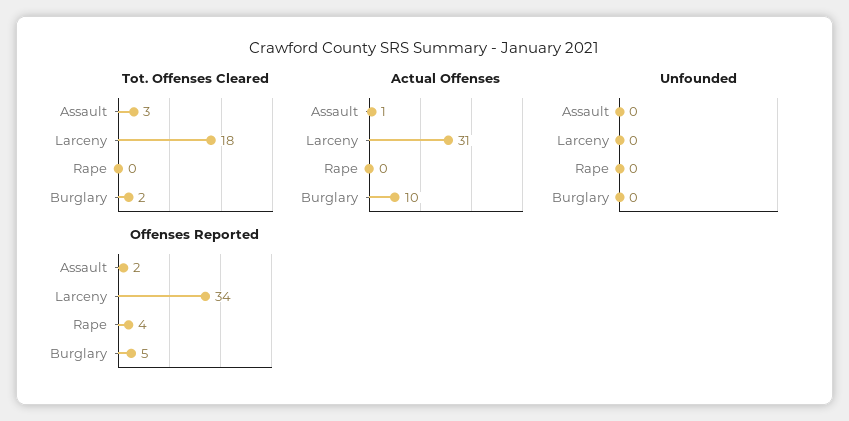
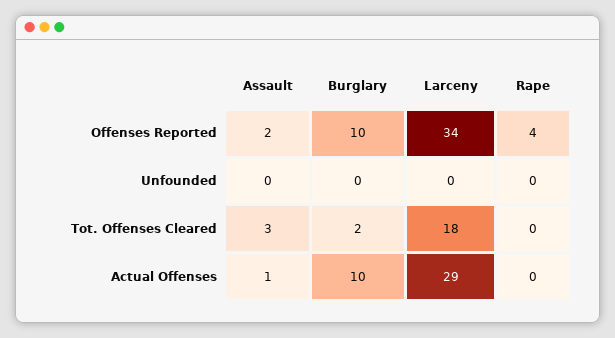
  {
    "Tot. Offenses Cleared": {
      "Assault": 3,
      "Larceny": 18,
      "Rape": 0,
      "Burglary": 2
    },
    "Actual Offenses": {
      "Assault": 1,
-     "Larceny": 31,
+     "Larceny": 29,
      "Rape": 0,
      "Burglary": 10
    },
    "Unfounded": {
      "Assault": 0,
      "Larceny": 0,
      "Rape": 0,
      "Burglary": 0
    },
    "Offenses Reported": {
      "Assault": 2,
      "Larceny": 34,
      "Rape": 4,
-     "Burglary": 5
+     "Burglary": 10
    }
  }

